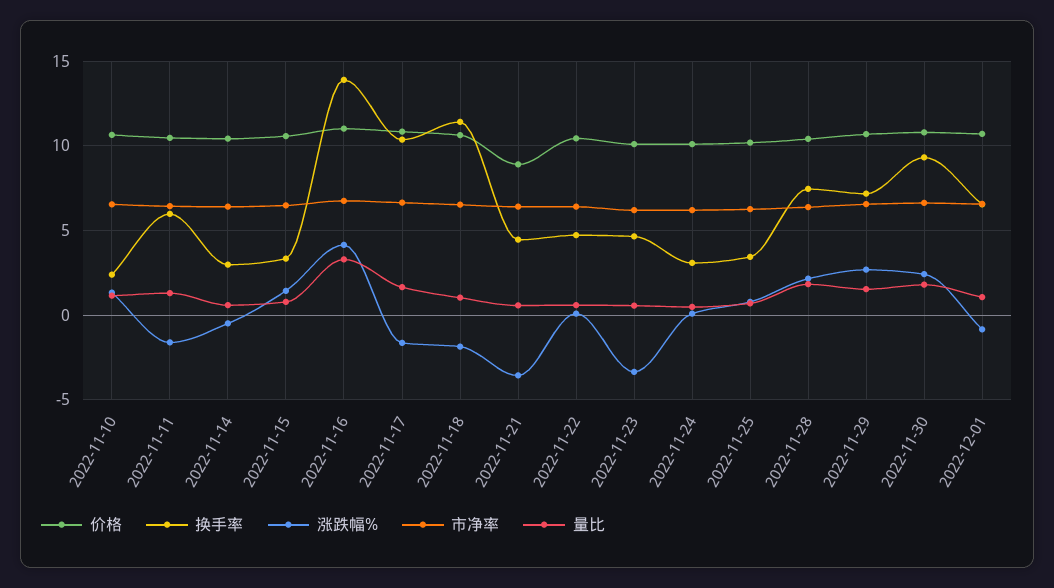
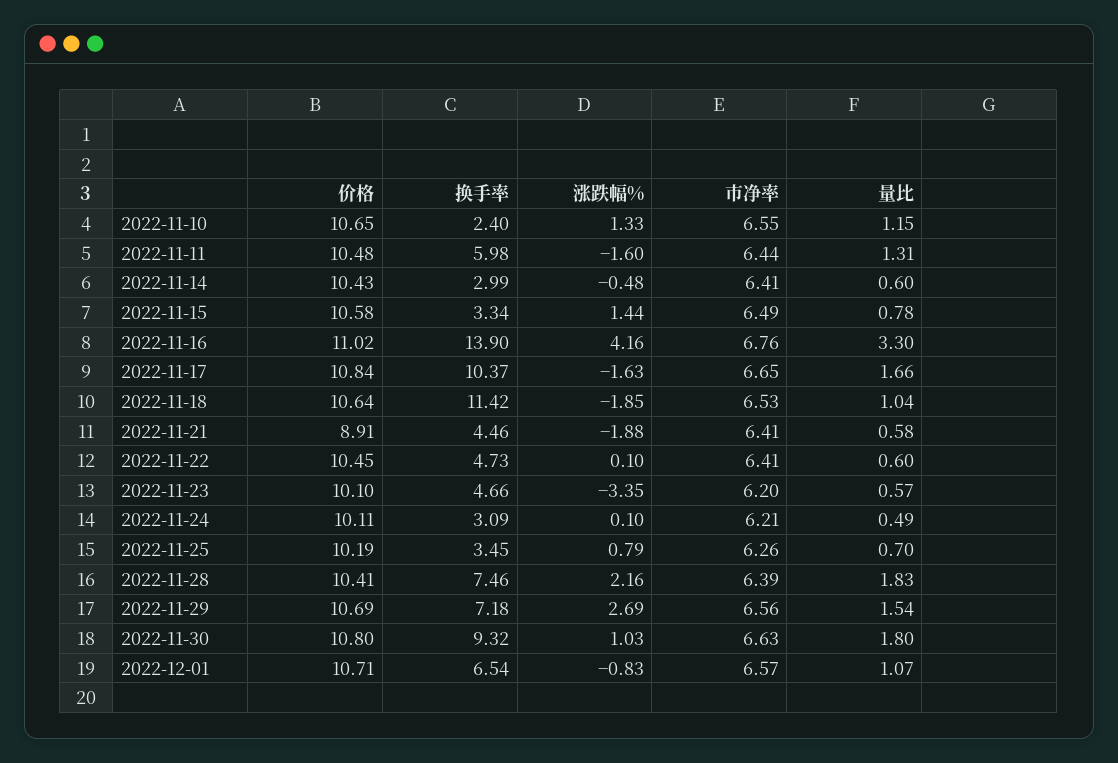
  {
    "价格": {
      "2022-11-10": 10.65,
      "2022-11-11": 10.48,
      "2022-11-14": 10.43,
      "2022-11-15": 10.58,
      "2022-11-16": 11.02,
      "2022-11-17": 10.84,
      "2022-11-18": 10.64,
      "2022-11-21": 8.91,
      "2022-11-22": 10.45,
      "2022-11-23": 10.1,
      "2022-11-24": 10.11,
      "2022-11-25": 10.19,
      "2022-11-28": 10.41,
      "2022-11-29": 10.69,
      "2022-11-30": 10.8,
      "2022-12-01": 10.71
    },
    "换手率": {
      "2022-11-10": 2.4,
      "2022-11-11": 5.98,
      "2022-11-14": 2.99,
      "2022-11-15": 3.34,
      "2022-11-16": 13.9,
      "2022-11-17": 10.37,
      "2022-11-18": 11.42,
      "2022-11-21": 4.46,
      "2022-11-22": 4.73,
      "2022-11-23": 4.66,
      "2022-11-24": 3.09,
      "2022-11-25": 3.45,
      "2022-11-28": 7.46,
      "2022-11-29": 7.18,
      "2022-11-30": 9.32,
      "2022-12-01": 6.54
    },
    "涨跌幅%": {
      "2022-11-10": 1.33,
      "2022-11-11": -1.6,
      "2022-11-14": -0.48,
      "2022-11-15": 1.44,
      "2022-11-16": 4.16,
      "2022-11-17": -1.63,
      "2022-11-18": -1.85,
-     "2022-11-21": -3.5,
+     "2022-11-21": -1.88,
      "2022-11-22": 0.1,
      "2022-11-23": -3.35,
      "2022-11-24": 0.1,
      "2022-11-25": 0.79,
      "2022-11-28": 2.16,
      "2022-11-29": 2.69,
-     "2022-11-30": 2.5,
+     "2022-11-30": 1.03,
      "2022-12-01": -0.83
    },
    "市净率": {
      "2022-11-10": 6.55,
      "2022-11-11": 6.44,
      "2022-11-14": 6.41,
      "2022-11-15": 6.49,
      "2022-11-16": 6.76,
      "2022-11-17": 6.65,
      "2022-11-18": 6.53,
      "2022-11-21": 6.41,
      "2022-11-22": 6.41,
      "2022-11-23": 6.2,
      "2022-11-24": 6.21,
      "2022-11-25": 6.26,
      "2022-11-28": 6.39,
      "2022-11-29": 6.56,
      "2022-11-30": 6.63,
      "2022-12-01": 6.57
    },
    "量比": {
      "2022-11-10": 1.15,
      "2022-11-11": 1.31,
      "2022-11-14": 0.6,
      "2022-11-15": 0.78,
      "2022-11-16": 3.3,
      "2022-11-17": 1.66,
      "2022-11-18": 1.04,
      "2022-11-21": 0.58,
      "2022-11-22": 0.6,
      "2022-11-23": 0.57,
      "2022-11-24": 0.49,
      "2022-11-25": 0.7,
      "2022-11-28": 1.83,
      "2022-11-29": 1.54,
      "2022-11-30": 1.8,
      "2022-12-01": 1.07
    }
  }

